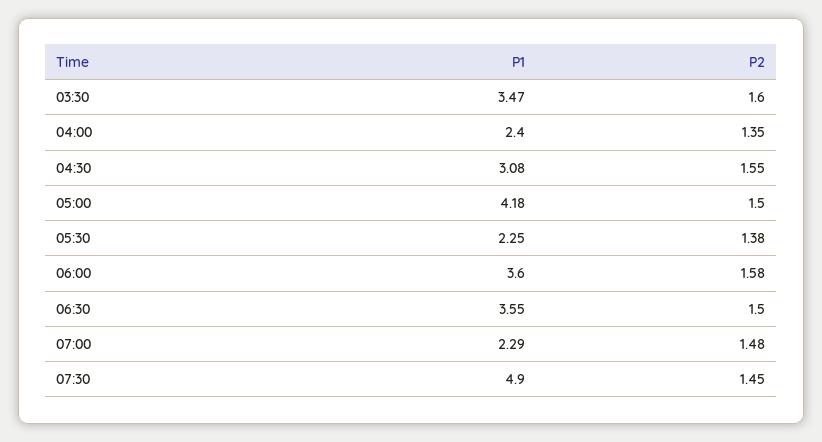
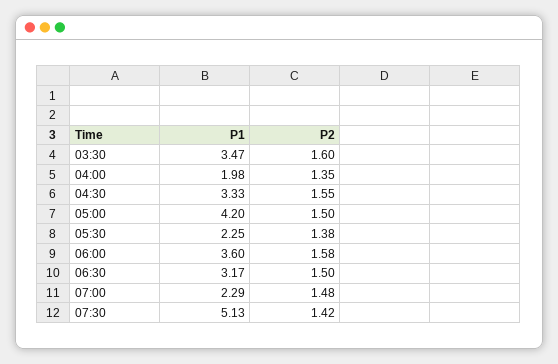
  {
    "P1": {
      "03:30": 3.47,
-     "04:00": 2.4,
+     "04:00": 1.98,
-     "04:30": 3.08,
+     "04:30": 3.33,
-     "05:00": 4.18,
+     "05:00": 4.2,
      "05:30": 2.25,
      "06:00": 3.6,
-     "06:30": 3.55,
+     "06:30": 3.17,
      "07:00": 2.29,
-     "07:30": 4.9
+     "07:30": 5.13
    },
    "P2": {
      "03:30": 1.6,
      "04:00": 1.35,
      "04:30": 1.55,
      "05:00": 1.5,
      "05:30": 1.38,
      "06:00": 1.58,
      "06:30": 1.5,
      "07:00": 1.48,
-     "07:30": 1.45
+     "07:30": 1.42
    }
  }

